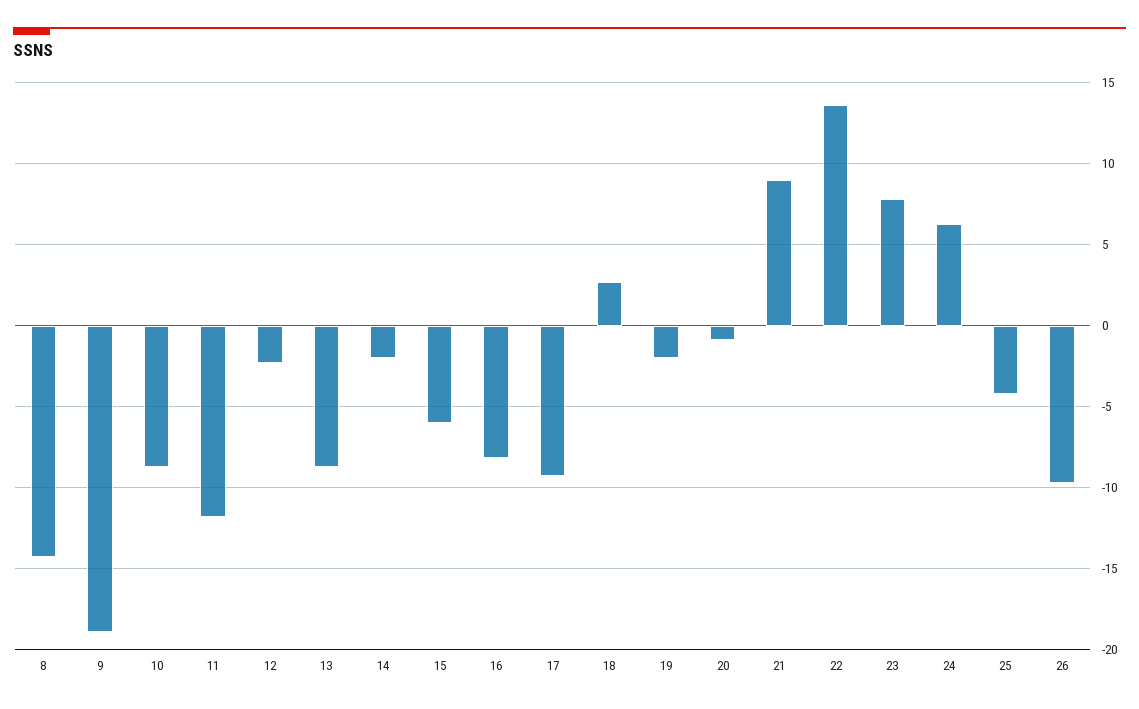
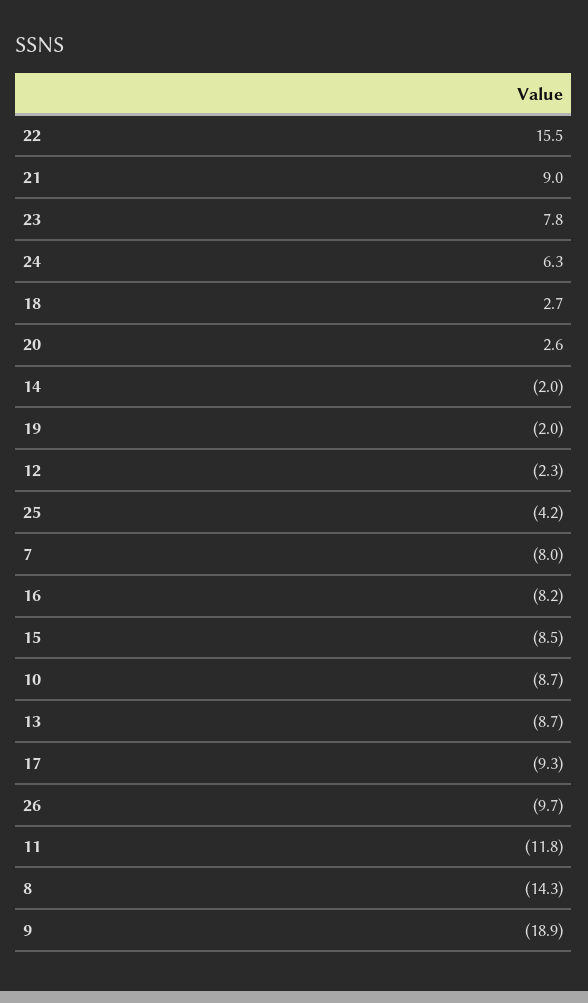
  {
    "8": -14.3,
    "9": -18.9,
    "10": -8.7,
    "11": -11.8,
    "12": -2.3,
    "13": -8.7,
    "14": -2,
-   "15": -6,
+   "15": -8.5,
    "16": -8.2,
    "17": -9.3,
    "18": 2.7,
    "19": -2,
-   "20": -1,
+   "20": 2.6,
    "21": 9,
-   "22": 13.5,
+   "22": 15.5,
    "23": 7.8,
    "24": 6.3,
    "25": -4.2,
-   "26": -9.7
+   "26": -9.7,
+   "7": -8
  }

